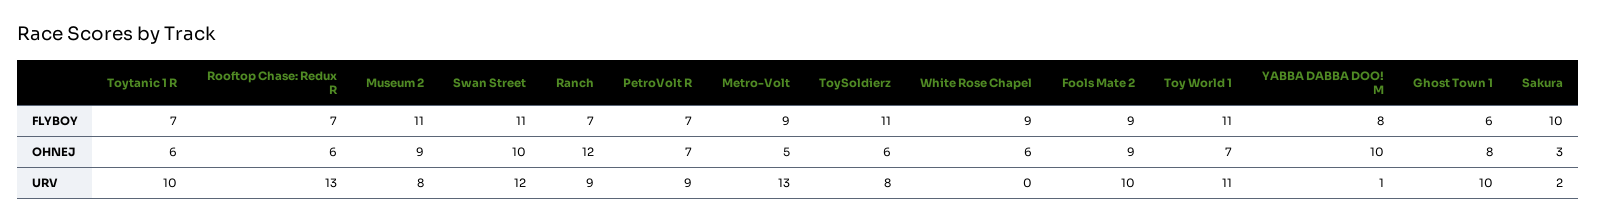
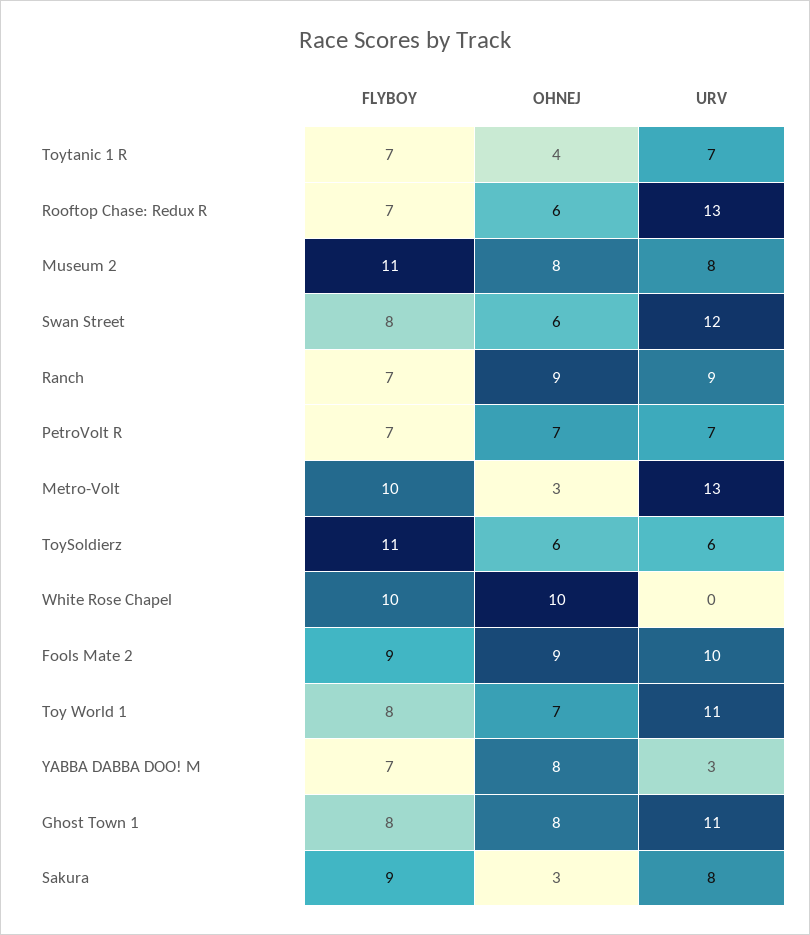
  {
    "Toytanic 1 R": {
      "FLYBOY": 7,
-     "OHNEJ": 6,
+     "OHNEJ": 4,
-     "URV": 10
+     "URV": 7
    },
    "Rooftop Chase: Redux R": {
      "FLYBOY": 7,
      "OHNEJ": 6,
      "URV": 13
    },
    "Museum 2": {
      "FLYBOY": 11,
-     "OHNEJ": 9,
+     "OHNEJ": 8,
      "URV": 8
    },
    "Swan Street": {
-     "FLYBOY": 11,
+     "FLYBOY": 8,
-     "OHNEJ": 10,
+     "OHNEJ": 6,
      "URV": 12
    },
    "Ranch": {
      "FLYBOY": 7,
-     "OHNEJ": 12,
+     "OHNEJ": 9,
      "URV": 9
    },
    "PetroVolt R": {
      "FLYBOY": 7,
      "OHNEJ": 7,
-     "URV": 9
+     "URV": 7
    },
    "Metro-Volt": {
-     "FLYBOY": 9,
+     "FLYBOY": 10,
-     "OHNEJ": 5,
+     "OHNEJ": 3,
      "URV": 13
    },
    "ToySoldierz": {
      "FLYBOY": 11,
      "OHNEJ": 6,
-     "URV": 8
+     "URV": 6
    },
    "White Rose Chapel": {
-     "FLYBOY": 9,
+     "FLYBOY": 10,
-     "OHNEJ": 6,
+     "OHNEJ": 10,
      "URV": 0
    },
    "Fools Mate 2": {
      "FLYBOY": 9,
      "OHNEJ": 9,
      "URV": 10
    },
    "Toy World 1": {
-     "FLYBOY": 11,
+     "FLYBOY": 8,
      "OHNEJ": 7,
      "URV": 11
    },
    "YABBA DABBA DOO! M": {
-     "FLYBOY": 8,
+     "FLYBOY": 7,
-     "OHNEJ": 10,
+     "OHNEJ": 8,
-     "URV": 1
+     "URV": 3
    },
    "Ghost Town 1": {
-     "FLYBOY": 6,
+     "FLYBOY": 8,
      "OHNEJ": 8,
-     "URV": 10
+     "URV": 11
    },
    "Sakura": {
-     "FLYBOY": 10,
+     "FLYBOY": 9,
      "OHNEJ": 3,
-     "URV": 2
+     "URV": 8
    }
  }

